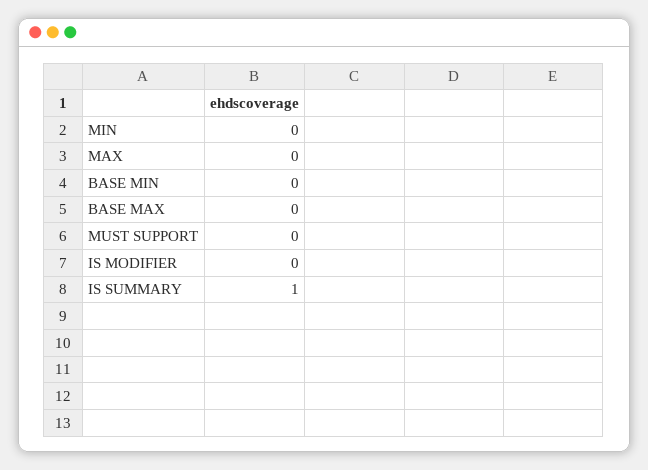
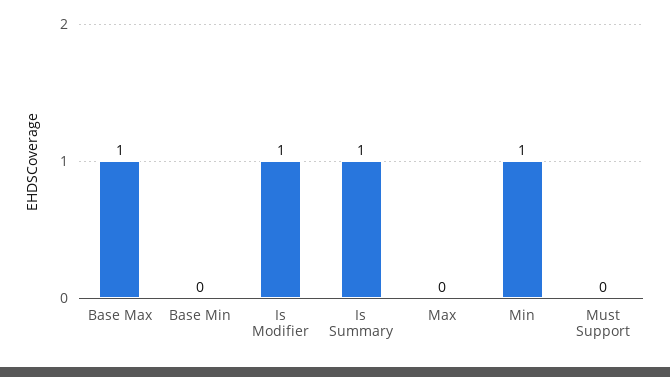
  {
-   "MIN": 0,
+   "MIN": 1,
    "MAX": 0,
    "BASE MIN": 0,
-   "BASE MAX": 0,
+   "BASE MAX": 1,
    "MUST SUPPORT": 0,
-   "IS MODIFIER": 0,
+   "IS MODIFIER": 1,
    "IS SUMMARY": 1
  }

